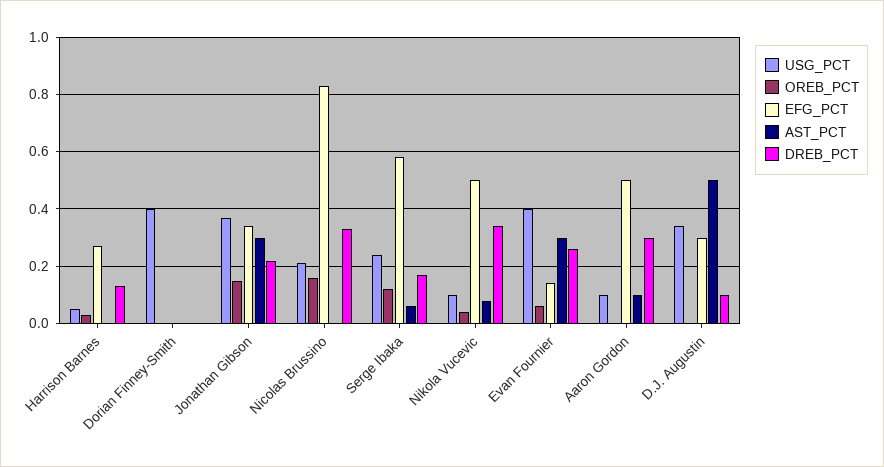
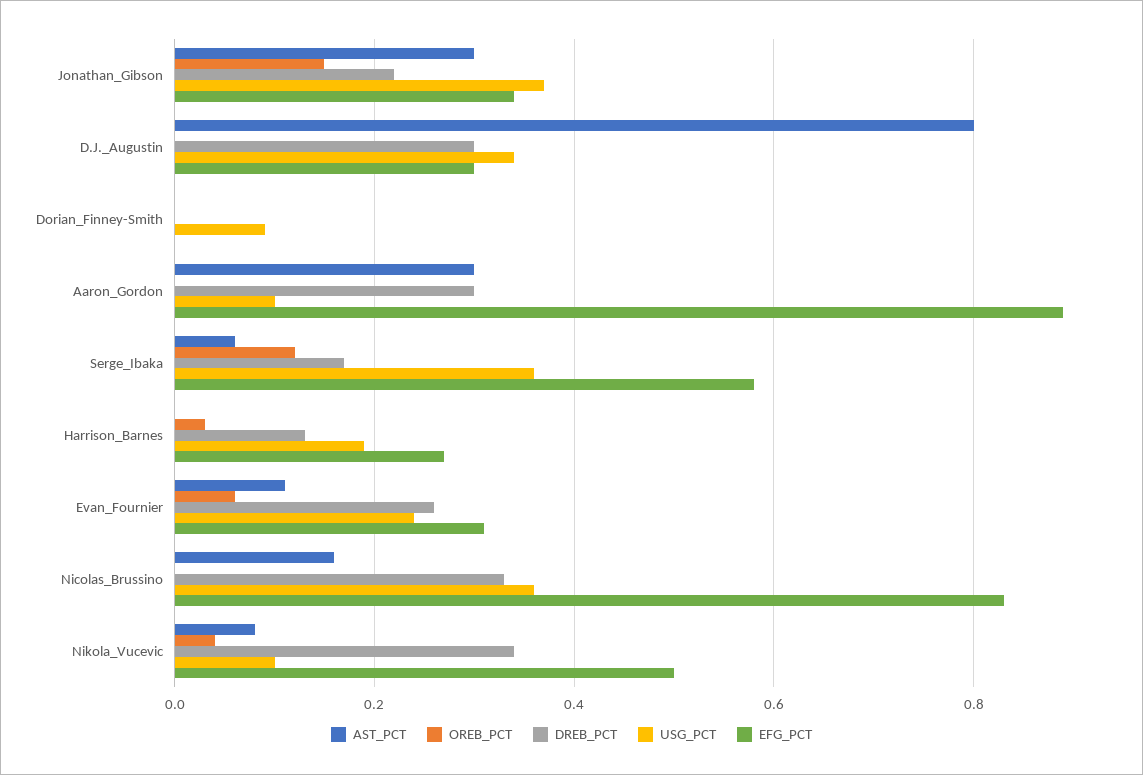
  {
    "USG_PCT": {
-     "Harrison Barnes": 0.05,
+     "Harrison Barnes": 0.2,
-     "Dorian Finney-Smith": 0.4,
+     "Dorian Finney-Smith": 0.1,
      "Jonathan Gibson": 0.35,
-     "Nicolas Brussino": 0.2,
+     "Nicolas Brussino": 0.35,
-     "Serge Ibaka": 0.25,
+     "Serge Ibaka": 0.35,
      "Nikola Vucevic": 0.1,
-     "Evan Fournier": 0.4,
+     "Evan Fournier": 0.25,
      "Aaron Gordon": 0.1,
      "D.J. Augustin": 0.35
    },
    "OREB_PCT": {
      "Harrison Barnes": 0.05,
      "Dorian Finney-Smith": 0,
      "Jonathan Gibson": 0.15,
-     "Nicolas Brussino": 0.15,
+     "Nicolas Brussino": 0,
      "Serge Ibaka": 0.1,
      "Nikola Vucevic": 0.05,
      "Evan Fournier": 0.05,
      "Aaron Gordon": 0,
      "D.J. Augustin": 0
    },
    "EFG_PCT": {
      "Harrison Barnes": 0.25,
      "Dorian Finney-Smith": 0,
      "Jonathan Gibson": 0.35,
      "Nicolas Brussino": 0.85,
      "Serge Ibaka": 0.6,
      "Nikola Vucevic": 0.5,
-     "Evan Fournier": 0.15,
+     "Evan Fournier": 0.3,
-     "Aaron Gordon": 0.5,
+     "Aaron Gordon": 0.9,
      "D.J. Augustin": 0.3
    },
    "AST_PCT": {
      "Harrison Barnes": 0,
      "Dorian Finney-Smith": 0,
      "Jonathan Gibson": 0.3,
-     "Nicolas Brussino": 0,
+     "Nicolas Brussino": 0.15,
      "Serge Ibaka": 0.05,
      "Nikola Vucevic": 0.1,
-     "Evan Fournier": 0.3,
+     "Evan Fournier": 0.1,
-     "Aaron Gordon": 0.1,
+     "Aaron Gordon": 0.3,
-     "D.J. Augustin": 0.5
+     "D.J. Augustin": 0.8
    },
    "DREB_PCT": {
      "Harrison Barnes": 0.15,
      "Dorian Finney-Smith": 0,
      "Jonathan Gibson": 0.2,
      "Nicolas Brussino": 0.35,
      "Serge Ibaka": 0.15,
      "Nikola Vucevic": 0.35,
      "Evan Fournier": 0.25,
      "Aaron Gordon": 0.3,
-     "D.J. Augustin": 0.1
+     "D.J. Augustin": 0.3
    }
  }

